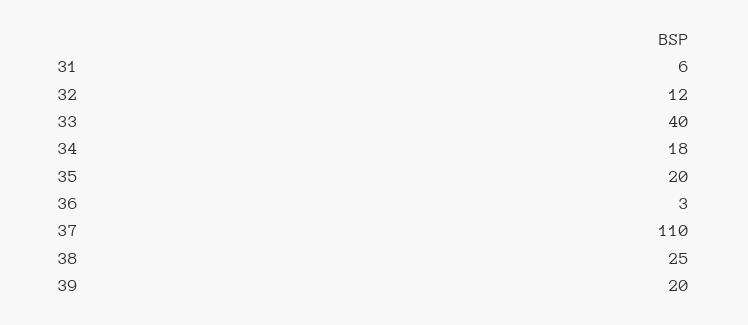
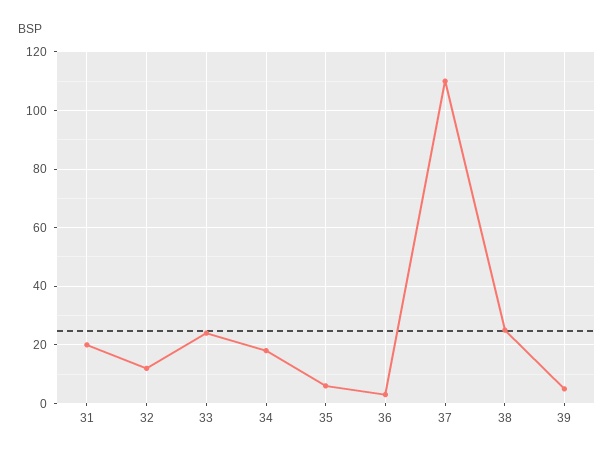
  {
-   "31": 6,
+   "31": 20,
    "32": 12,
-   "33": 40,
+   "33": 25,
    "34": 18,
-   "35": 20,
+   "35": 5,
    "36": 3,
    "37": 110,
    "38": 25,
-   "39": 20
+   "39": 5
  }

